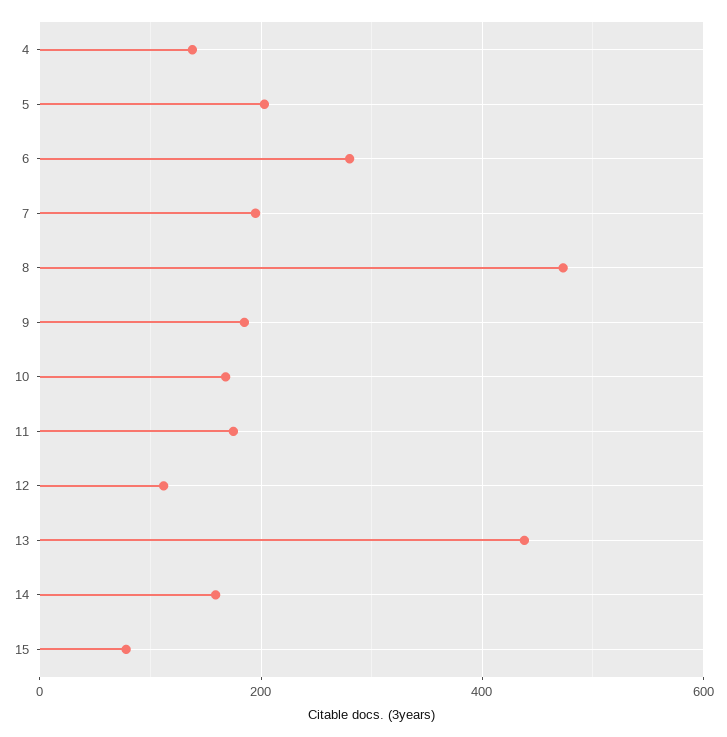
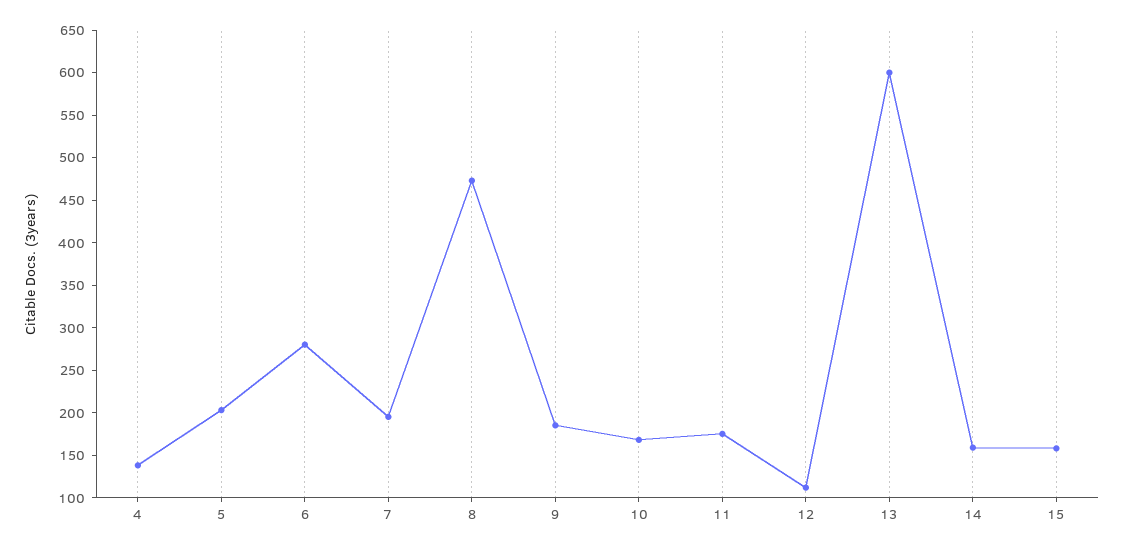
  {
    "4": 140,
    "5": 200,
    "6": 280,
    "7": 200,
    "8": 470,
    "9": 190,
    "10": 170,
    "11": 180,
    "12": 110,
-   "13": 440,
+   "13": 600,
    "14": 160,
-   "15": 80
+   "15": 160
  }

